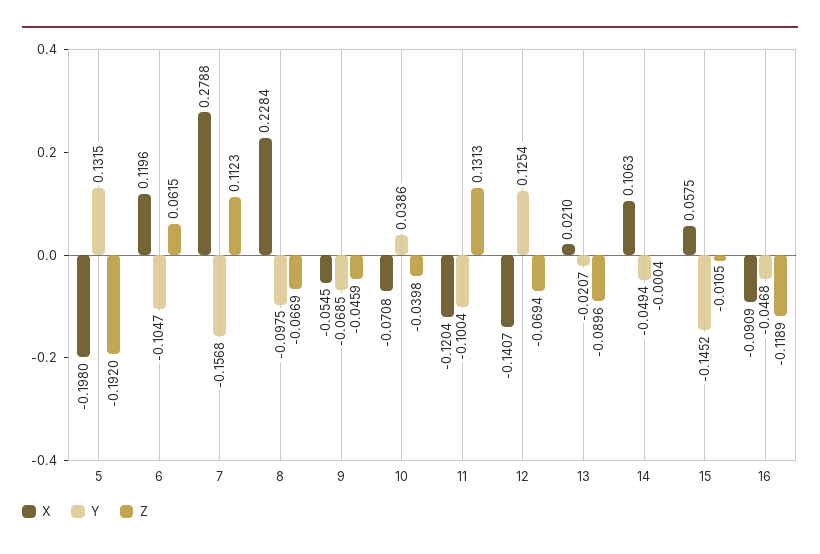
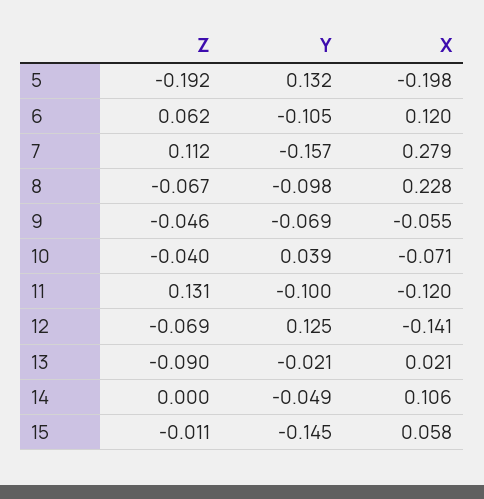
  {
    "X": {
      "5": -0.198,
      "6": 0.1196,
      "7": 0.2788,
      "8": 0.2284,
      "9": -0.0545,
      "10": -0.0708,
      "11": -0.1204,
      "12": -0.1407,
      "13": 0.021,
      "14": 0.1063,
-     "15": 0.0575,
+     "15": 0.0575
-     "16": -0.0909
    },
    "Y": {
      "5": 0.1315,
      "6": -0.1047,
      "7": -0.1568,
      "8": -0.0975,
      "9": -0.0685,
      "10": 0.0386,
      "11": -0.1004,
      "12": 0.1254,
      "13": -0.0207,
      "14": -0.0494,
-     "15": -0.1452,
+     "15": -0.1452
-     "16": -0.0468
    },
    "Z": {
      "5": -0.192,
      "6": 0.0615,
      "7": 0.1123,
      "8": -0.0669,
      "9": -0.0459,
      "10": -0.0398,
      "11": 0.1313,
      "12": -0.0694,
      "13": -0.0896,
      "14": -0.0004,
-     "15": -0.0105,
+     "15": -0.0105
-     "16": -0.1189
    }
  }

